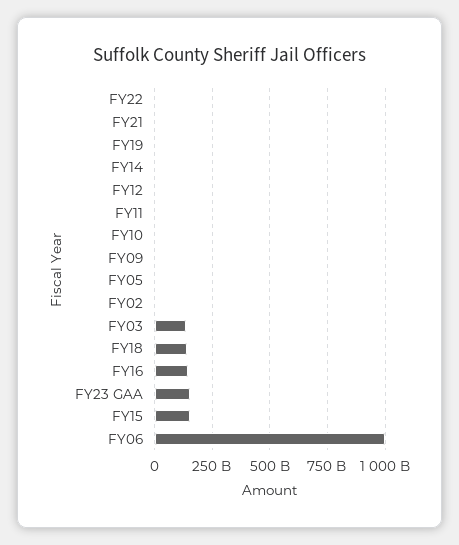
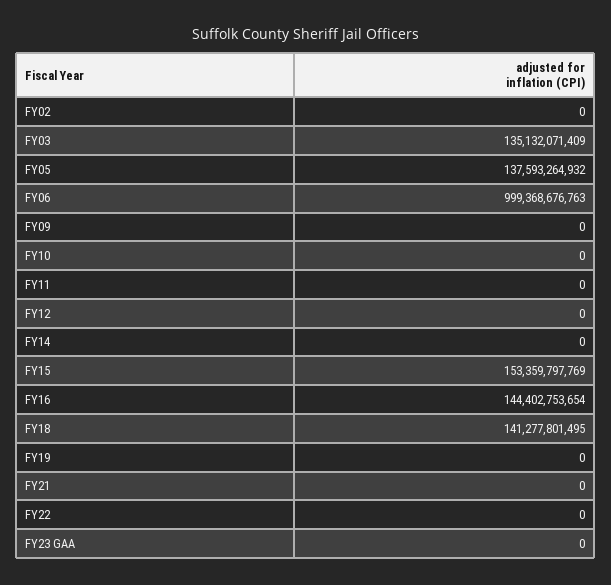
  {
    "FY22": 0,
    "FY21": 0,
    "FY19": 0,
    "FY14": 0,
    "FY12": 0,
    "FY11": 0,
    "FY10": 0,
    "FY09": 0,
-   "FY05": 0,
+   "FY05": 137593264932,
    "FY02": 0,
    "FY03": 135132071409,
    "FY18": 141277801495,
    "FY16": 144402753654,
-   "FY23 GAA": 150000000000,
+   "FY23 GAA": 0,
    "FY15": 153359797769,
    "FY06": 999368676763
  }

